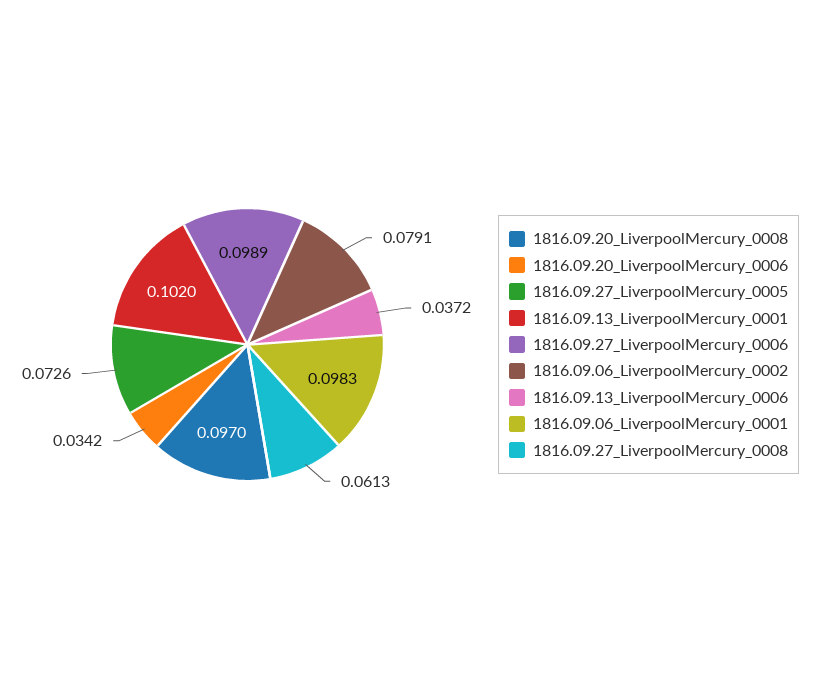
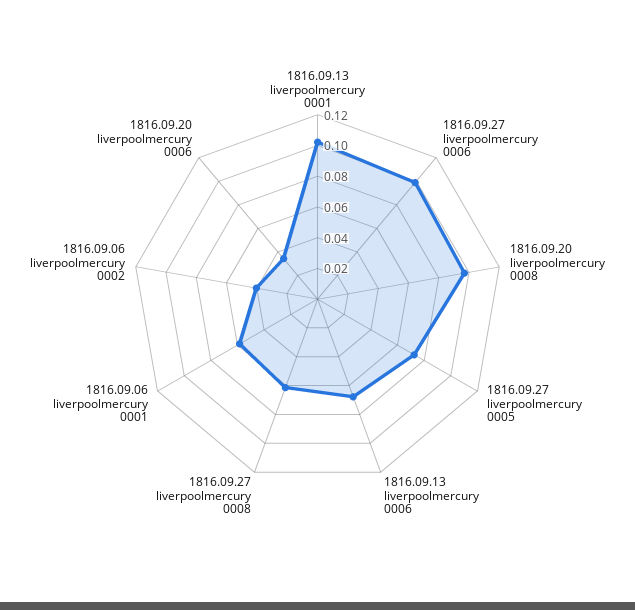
  {
    "1816.09.20_LiverpoolMercury_0008": 0.097,
    "1816.09.20_LiverpoolMercury_0006": 0.0342,
    "1816.09.27_LiverpoolMercury_0005": 0.0726,
    "1816.09.13_LiverpoolMercury_0001": 0.102,
    "1816.09.27_LiverpoolMercury_0006": 0.0989,
-   "1816.09.06_LiverpoolMercury_0002": 0.0791,
+   "1816.09.06_LiverpoolMercury_0002": 0.04,
-   "1816.09.13_LiverpoolMercury_0006": 0.0372,
+   "1816.09.13_LiverpoolMercury_0006": 0.07,
-   "1816.09.06_LiverpoolMercury_0001": 0.0983,
+   "1816.09.06_LiverpoolMercury_0001": 0.06,
    "1816.09.27_LiverpoolMercury_0008": 0.0613
  }

